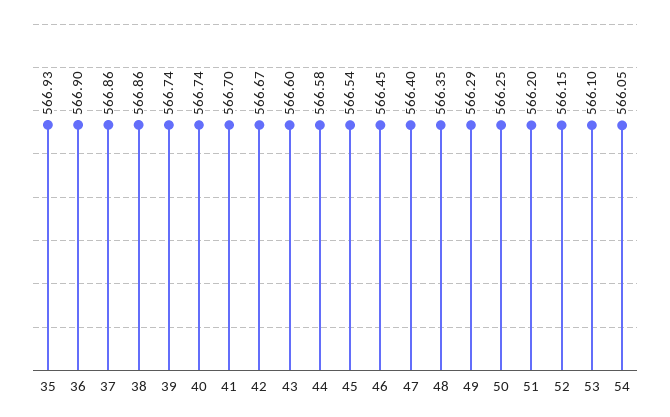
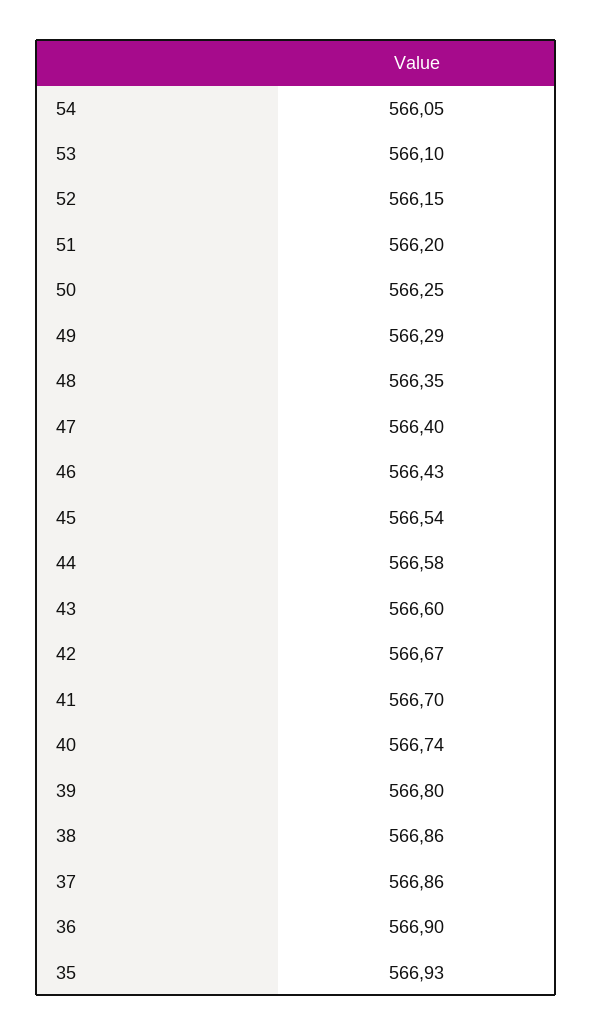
  {
    "35": 566.93,
    "36": 566.9,
    "37": 566.86,
    "38": 566.86,
-   "39": 566.74,
+   "39": 566.8,
    "40": 566.74,
    "41": 566.7,
    "42": 566.67,
    "43": 566.6,
    "44": 566.58,
    "45": 566.54,
-   "46": 566.45,
+   "46": 566.43,
    "47": 566.4,
    "48": 566.35,
    "49": 566.29,
    "50": 566.25,
    "51": 566.2,
    "52": 566.15,
    "53": 566.1,
    "54": 566.05
  }

